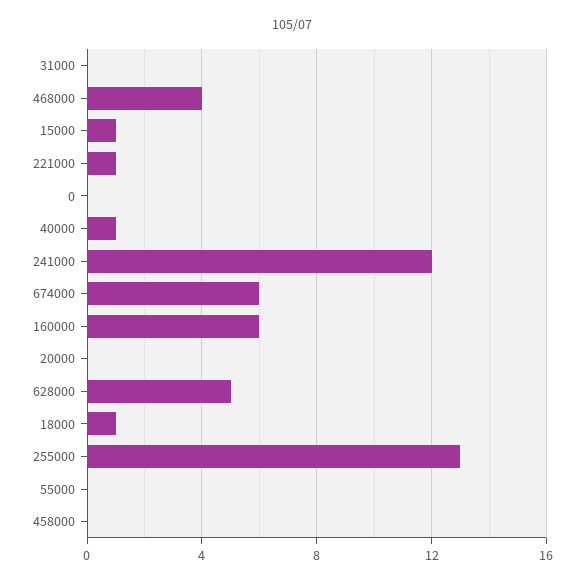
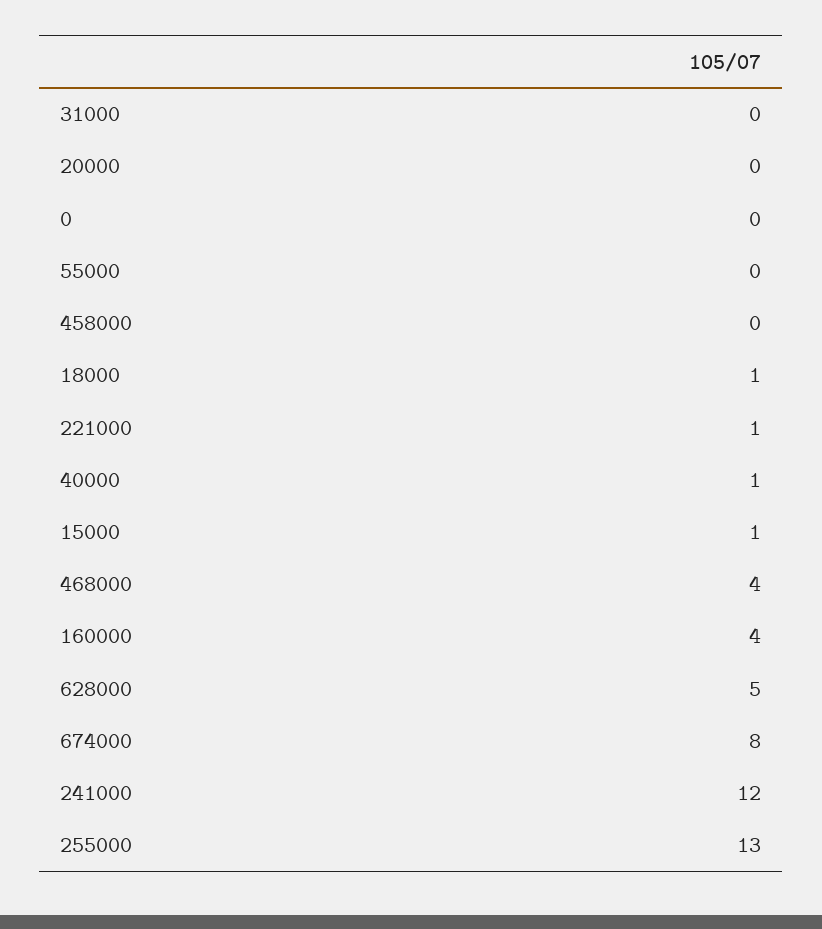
  {
    "31000": 0,
    "468000": 4,
    "15000": 1,
    "221000": 1,
    "0": 0,
    "40000": 1,
    "241000": 12,
-   "674000": 6,
+   "674000": 8,
-   "160000": 6,
+   "160000": 4,
    "20000": 0,
    "628000": 5,
    "18000": 1,
    "255000": 13,
    "55000": 0,
    "458000": 0
  }

